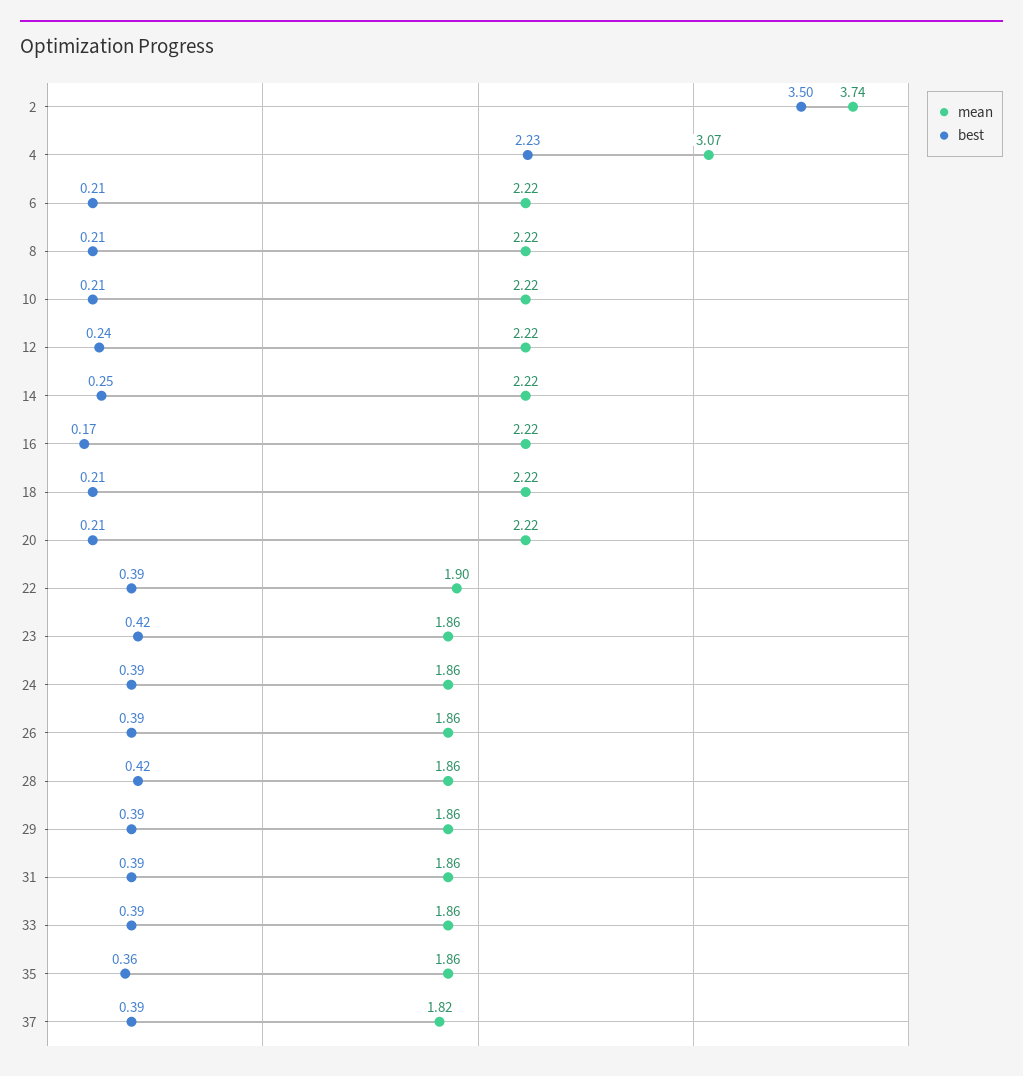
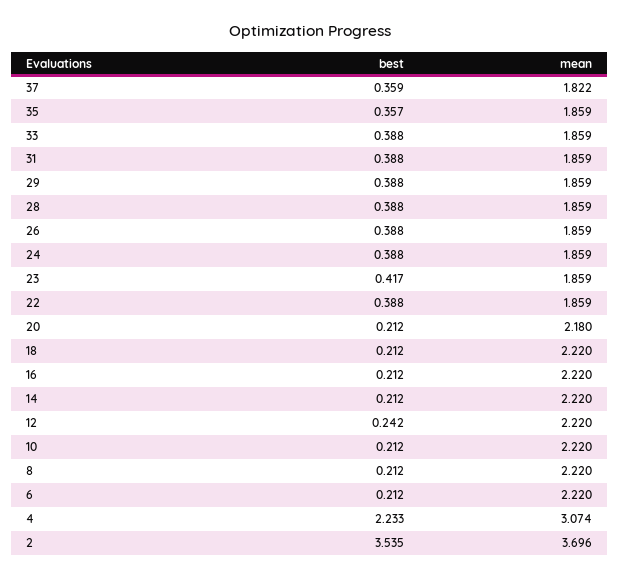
  {
    "mean": {
-     "2": 3.74,
+     "2": 3.696,
      "4": 3.074,
      "6": 2.22,
      "8": 2.22,
      "10": 2.22,
      "12": 2.22,
      "14": 2.22,
      "16": 2.22,
      "18": 2.22,
-     "20": 2.22,
+     "20": 2.18,
-     "22": 1.9,
+     "22": 1.859,
      "23": 1.859,
      "24": 1.859,
      "26": 1.859,
      "28": 1.859,
      "29": 1.859,
      "31": 1.859,
      "33": 1.859,
      "35": 1.859,
      "37": 1.822
    },
    "best": {
-     "2": 3.5,
+     "2": 3.535,
      "4": 2.233,
      "6": 0.212,
      "8": 0.212,
      "10": 0.212,
      "12": 0.242,
-     "14": 0.25,
+     "14": 0.212,
-     "16": 0.17,
+     "16": 0.212,
      "18": 0.212,
      "20": 0.212,
      "22": 0.388,
      "23": 0.417,
      "24": 0.388,
      "26": 0.388,
-     "28": 0.42,
+     "28": 0.388,
      "29": 0.388,
      "31": 0.388,
      "33": 0.388,
      "35": 0.357,
-     "37": 0.39
+     "37": 0.359
    }
  }

